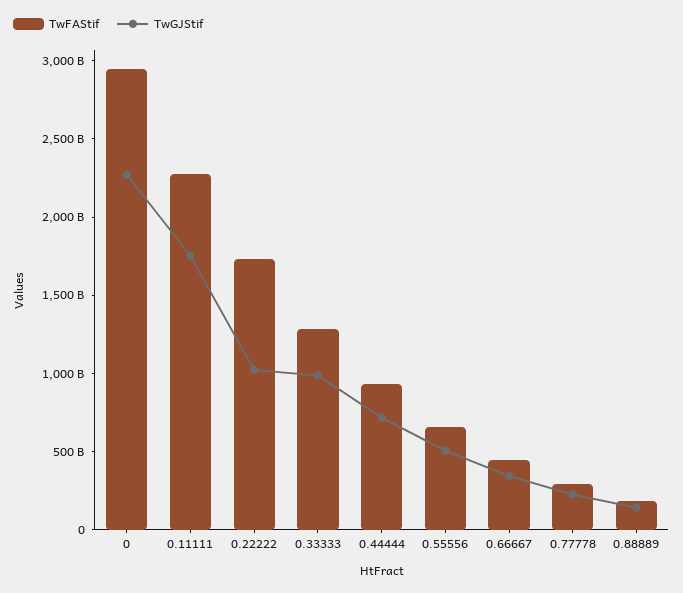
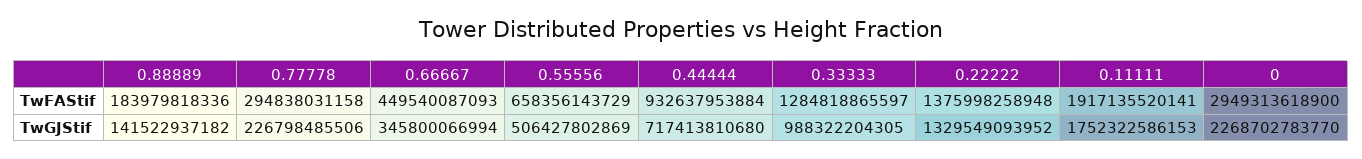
  {
    "TwFAStif": {
      "0": 2949313618900,
-     "0.11111": 2300000000000,
+     "0.11111": 1917135520141,
-     "0.22222": 1700000000000,
+     "0.22222": 1375998258948,
      "0.33333": 1284818865597,
      "0.44444": 932637953884,
      "0.55556": 658356143729,
      "0.66667": 449540087093,
      "0.77778": 294838031158,
      "0.88889": 183979818336
    },
    "TwGJStif": {
      "0": 2268702783770,
      "0.11111": 1752322586153,
-     "0.22222": 1000000000000,
+     "0.22222": 1329549093952,
      "0.33333": 988322204305,
      "0.44444": 717413810680,
      "0.55556": 506427802869,
      "0.66667": 345800066994,
      "0.77778": 226798485506,
      "0.88889": 141522937182
    }
  }

